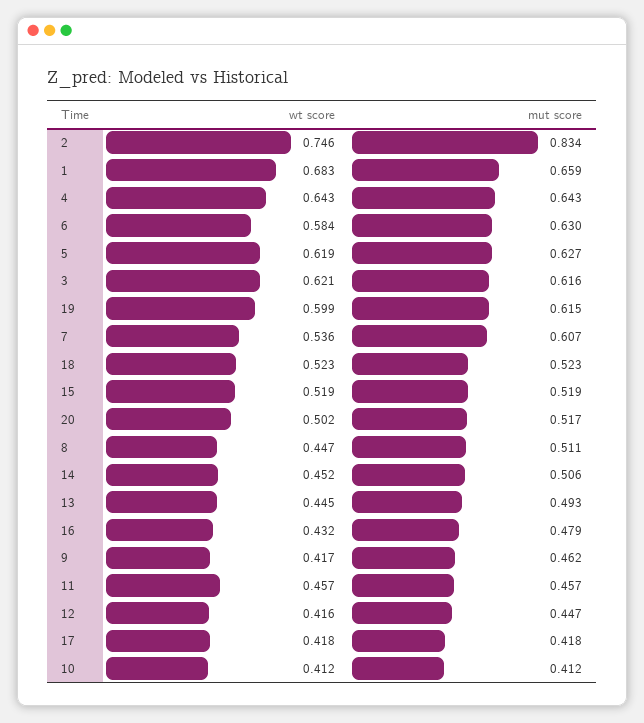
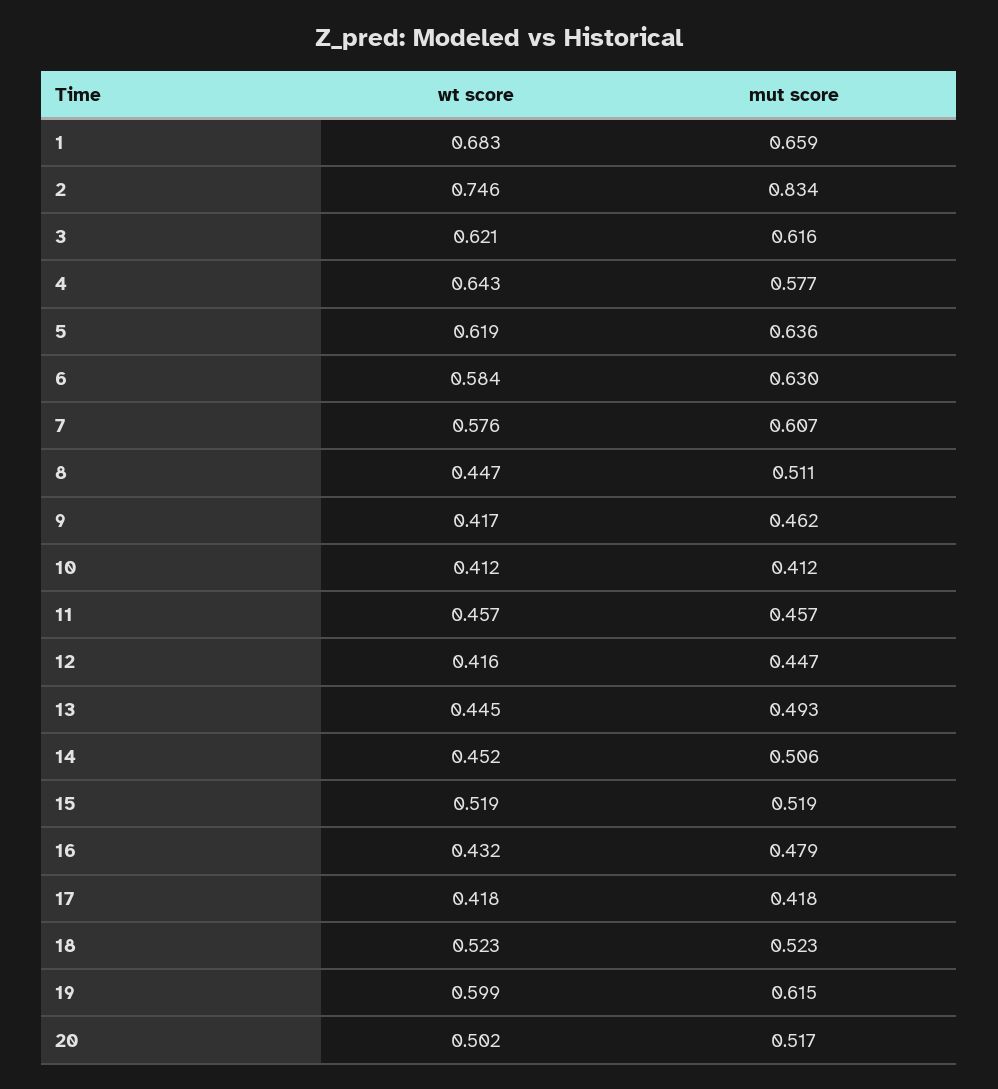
  {
    "wt score": {
      "2": 0.746,
      "1": 0.683,
      "4": 0.643,
      "6": 0.584,
      "5": 0.619,
      "3": 0.621,
      "19": 0.599,
-     "7": 0.536,
+     "7": 0.576,
      "18": 0.523,
      "15": 0.519,
      "20": 0.502,
      "8": 0.447,
      "14": 0.452,
      "13": 0.445,
      "16": 0.432,
      "9": 0.417,
      "11": 0.457,
      "12": 0.416,
      "17": 0.418,
      "10": 0.412
    },
    "mut score": {
      "2": 0.834,
      "1": 0.659,
-     "4": 0.643,
+     "4": 0.577,
      "6": 0.63,
-     "5": 0.627,
+     "5": 0.636,
      "3": 0.616,
      "19": 0.615,
      "7": 0.607,
      "18": 0.523,
      "15": 0.519,
      "20": 0.517,
      "8": 0.511,
      "14": 0.506,
      "13": 0.493,
      "16": 0.479,
      "9": 0.462,
      "11": 0.457,
      "12": 0.447,
      "17": 0.418,
      "10": 0.412
    }
  }

